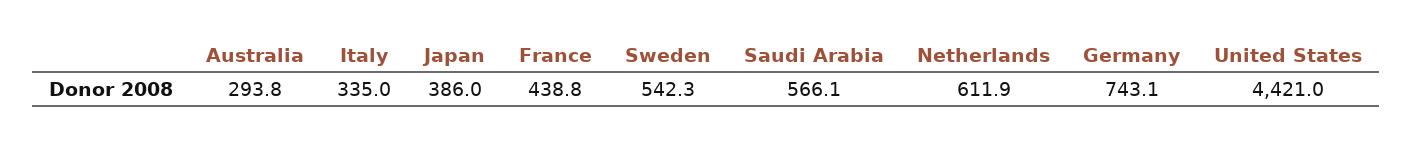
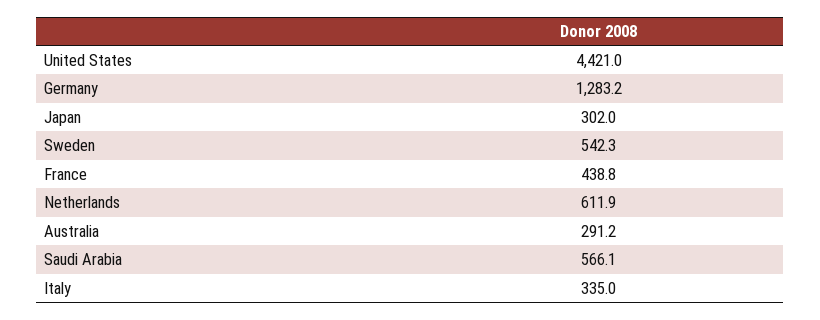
  {
-   "Australia": 293.8,
+   "Australia": 291.2,
    "Italy": 335,
-   "Japan": 386,
+   "Japan": 302,
    "France": 438.8,
    "Sweden": 542.3,
    "Saudi Arabia": 566.1,
    "Netherlands": 611.9,
-   "Germany": 743.1,
+   "Germany": 1283.2,
    "United States": 4421
  }

